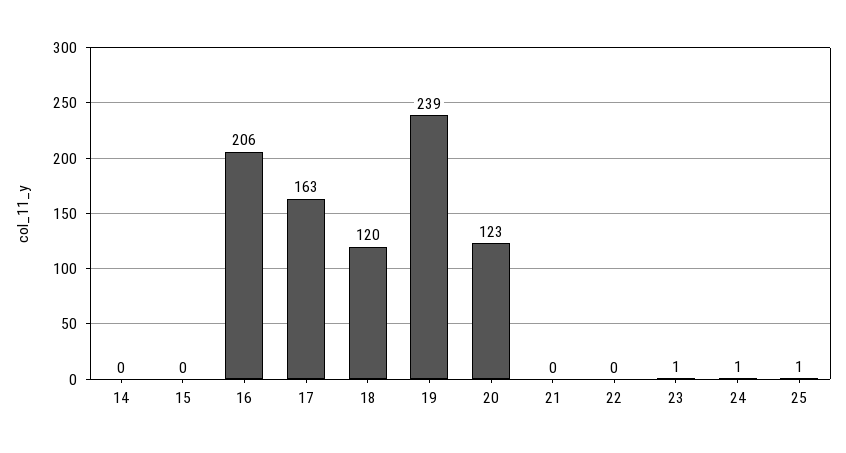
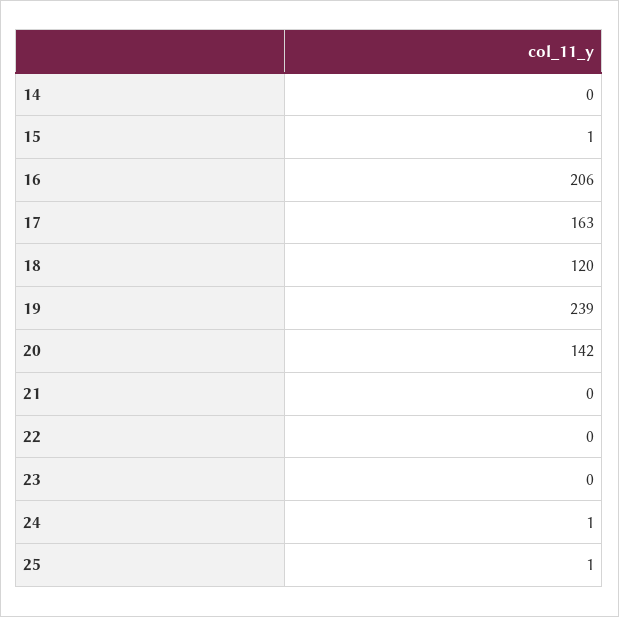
  {
    "14": 0,
-   "15": 0,
+   "15": 1,
    "16": 206,
    "17": 163,
    "18": 120,
    "19": 239,
-   "20": 123,
+   "20": 142,
    "21": 0,
    "22": 0,
-   "23": 1,
+   "23": 0,
    "24": 1,
    "25": 1
  }

